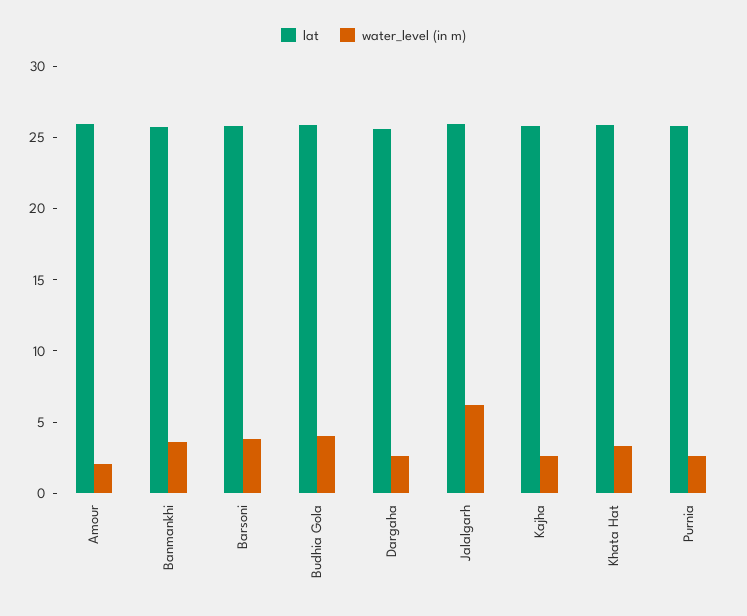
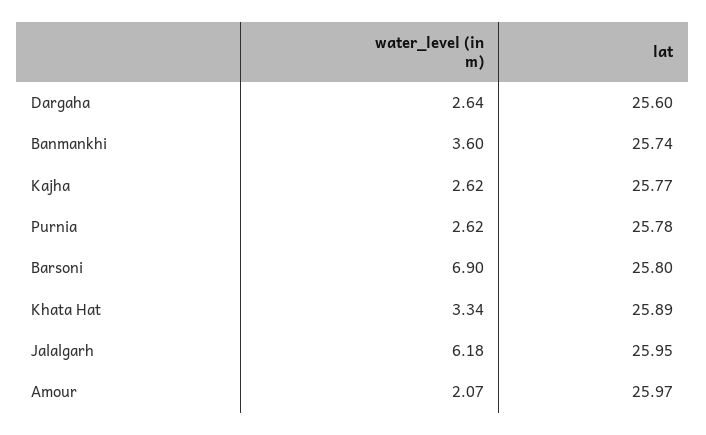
  {
    "lat": {
      "Amour": 25.97,
      "Banmankhi": 25.74,
      "Barsoni": 25.8,
-     "Budhia Gola": 26,
      "Dargaha": 25.6,
      "Jalalgarh": 25.95,
      "Kajha": 25.77,
      "Khata Hat": 25.89,
      "Purnia": 25.78
    },
    "water_level (in m)": {
      "Amour": 2.07,
      "Banmankhi": 3.6,
-     "Barsoni": 4,
+     "Barsoni": 6.9,
-     "Budhia Gola": 4,
      "Dargaha": 2.64,
      "Jalalgarh": 6.18,
      "Kajha": 2.62,
      "Khata Hat": 3.34,
      "Purnia": 2.62
    }
  }

